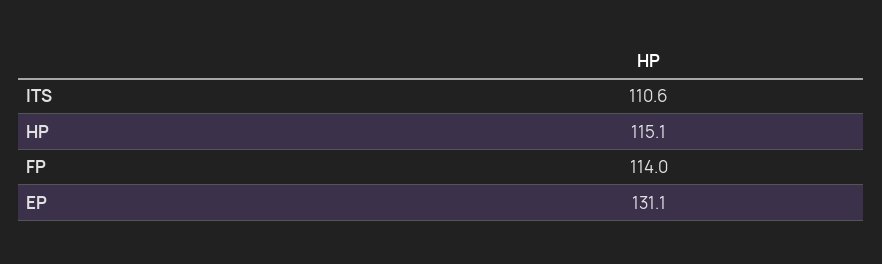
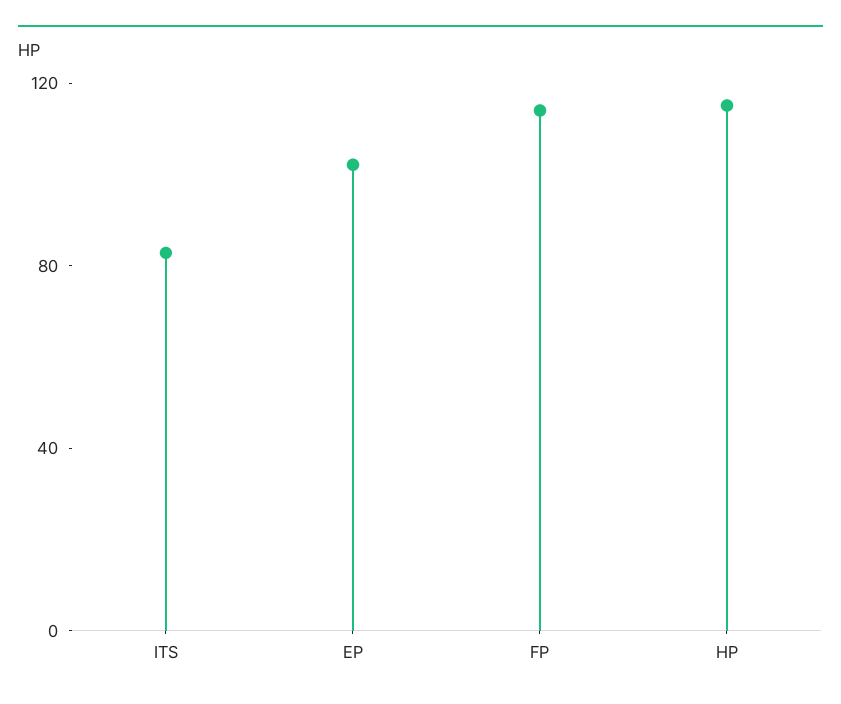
  {
-   "ITS": 110.6,
+   "ITS": 80,
    "HP": 115.1,
    "FP": 114,
-   "EP": 131.1
+   "EP": 100
  }

